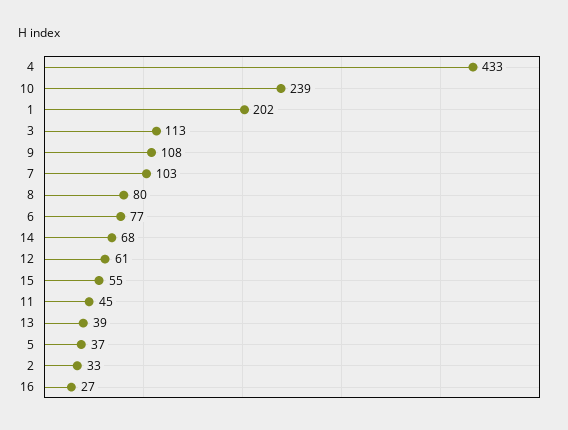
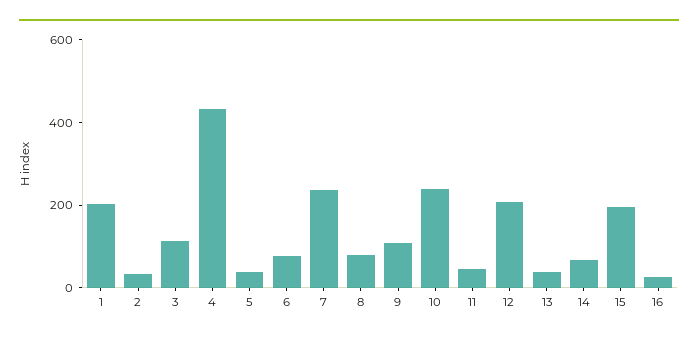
  {
    "4": 433,
    "10": 239,
    "1": 202,
    "3": 113,
    "9": 108,
-   "7": 103,
+   "7": 250,
    "8": 80,
    "6": 77,
    "14": 68,
-   "12": 61,
+   "12": 200,
-   "15": 55,
+   "15": 200,
    "11": 45,
    "13": 39,
    "5": 37,
    "2": 33,
    "16": 27
  }

